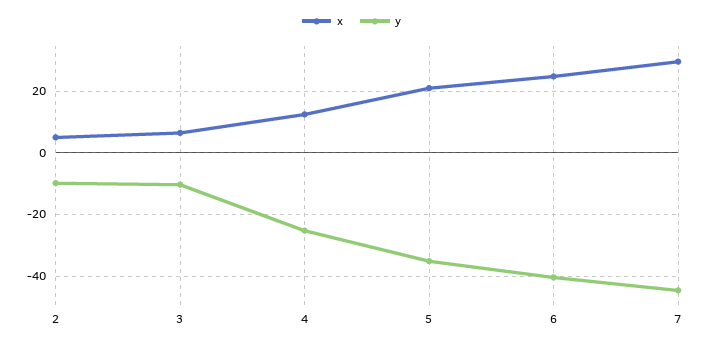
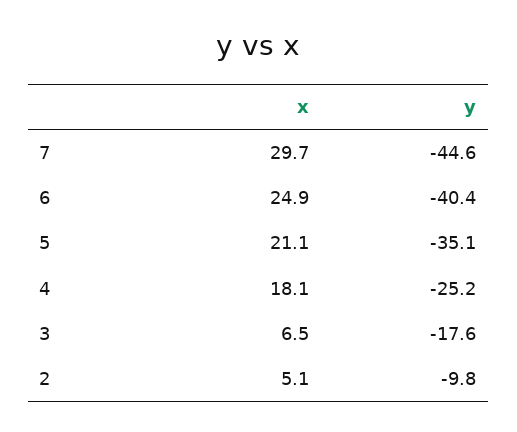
  {
    "x": {
      "2": 5.1,
      "3": 6.5,
-     "4": 12,
+     "4": 18.1,
      "5": 21.1,
      "6": 24.9,
      "7": 29.7
    },
    "y": {
      "2": -9.8,
-     "3": -10,
+     "3": -17.6,
      "4": -25.2,
      "5": -35.1,
      "6": -40.4,
      "7": -44.6
    }
  }

